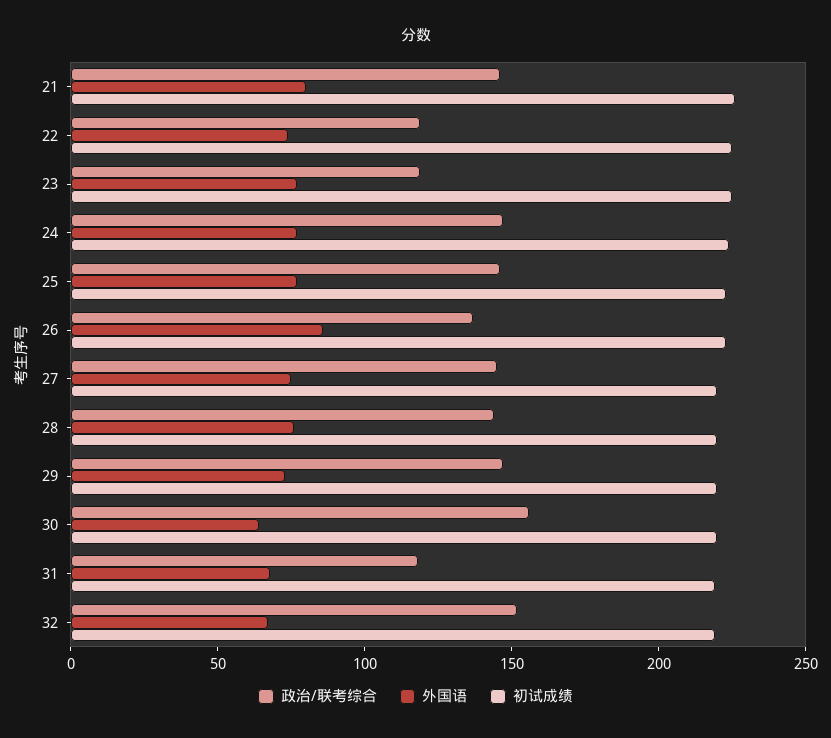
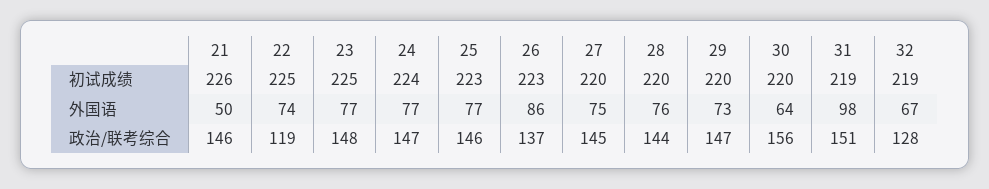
  {
    "政治/联考综合": {
      "21": 146,
      "22": 119,
-     "23": 120,
+     "23": 148,
      "24": 147,
      "25": 146,
      "26": 137,
      "27": 145,
      "28": 144,
      "29": 147,
      "30": 156,
-     "31": 120,
+     "31": 151,
-     "32": 150
+     "32": 128
    },
    "外国语": {
-     "21": 80,
+     "21": 50,
      "22": 74,
      "23": 77,
      "24": 77,
      "25": 77,
      "26": 86,
      "27": 75,
      "28": 76,
      "29": 73,
      "30": 64,
-     "31": 70,
+     "31": 98,
      "32": 67
    },
    "初试成绩": {
      "21": 226,
      "22": 225,
      "23": 225,
      "24": 224,
      "25": 223,
      "26": 223,
      "27": 220,
      "28": 220,
      "29": 220,
      "30": 220,
      "31": 219,
      "32": 219
    }
  }

